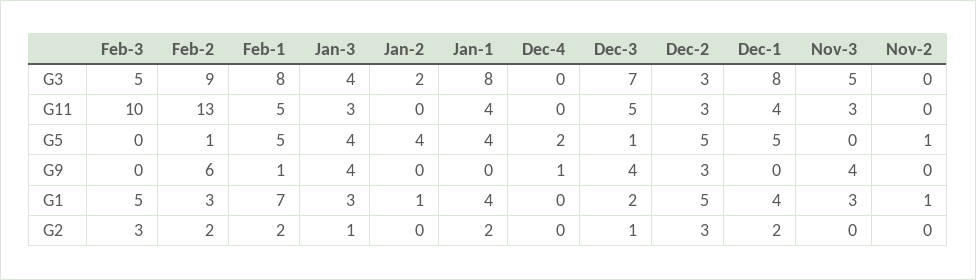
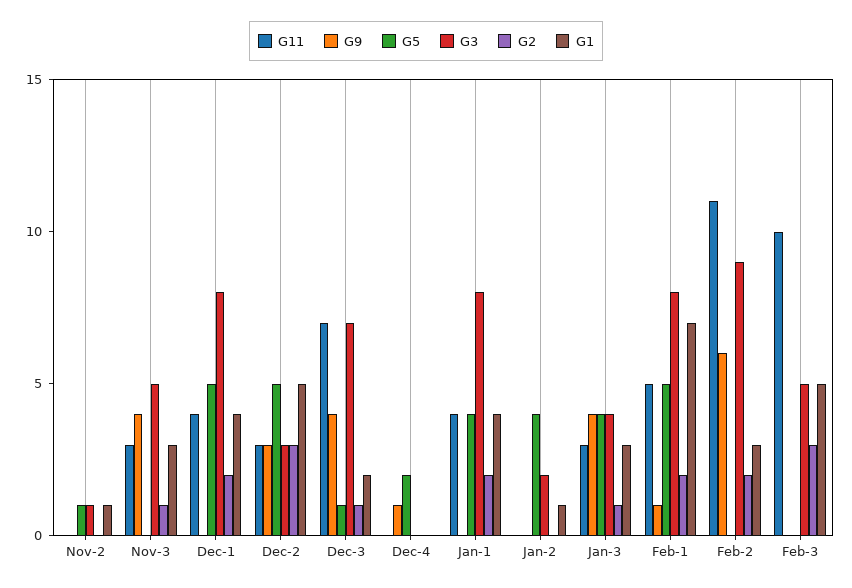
  {
    "G3": {
      "Feb-3": 5,
      "Feb-2": 9,
      "Feb-1": 8,
      "Jan-3": 4,
      "Jan-2": 2,
      "Jan-1": 8,
      "Dec-4": 0,
      "Dec-3": 7,
      "Dec-2": 3,
      "Dec-1": 8,
      "Nov-3": 5,
-     "Nov-2": 0
+     "Nov-2": 1
    },
    "G11": {
      "Feb-3": 10,
-     "Feb-2": 13,
+     "Feb-2": 11,
      "Feb-1": 5,
      "Jan-3": 3,
      "Jan-2": 0,
      "Jan-1": 4,
      "Dec-4": 0,
-     "Dec-3": 5,
+     "Dec-3": 7,
      "Dec-2": 3,
      "Dec-1": 4,
      "Nov-3": 3,
      "Nov-2": 0
    },
    "G5": {
      "Feb-3": 0,
-     "Feb-2": 1,
+     "Feb-2": 0,
      "Feb-1": 5,
      "Jan-3": 4,
      "Jan-2": 4,
      "Jan-1": 4,
      "Dec-4": 2,
      "Dec-3": 1,
      "Dec-2": 5,
      "Dec-1": 5,
      "Nov-3": 0,
      "Nov-2": 1
    },
    "G9": {
      "Feb-3": 0,
      "Feb-2": 6,
      "Feb-1": 1,
      "Jan-3": 4,
      "Jan-2": 0,
      "Jan-1": 0,
      "Dec-4": 1,
      "Dec-3": 4,
      "Dec-2": 3,
      "Dec-1": 0,
      "Nov-3": 4,
      "Nov-2": 0
    },
    "G1": {
      "Feb-3": 5,
      "Feb-2": 3,
      "Feb-1": 7,
      "Jan-3": 3,
      "Jan-2": 1,
      "Jan-1": 4,
      "Dec-4": 0,
      "Dec-3": 2,
      "Dec-2": 5,
      "Dec-1": 4,
      "Nov-3": 3,
      "Nov-2": 1
    },
    "G2": {
      "Feb-3": 3,
      "Feb-2": 2,
      "Feb-1": 2,
      "Jan-3": 1,
      "Jan-2": 0,
      "Jan-1": 2,
      "Dec-4": 0,
      "Dec-3": 1,
      "Dec-2": 3,
      "Dec-1": 2,
-     "Nov-3": 0,
+     "Nov-3": 1,
      "Nov-2": 0
    }
  }

